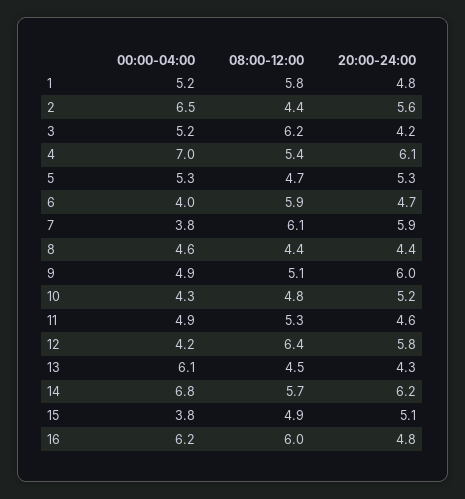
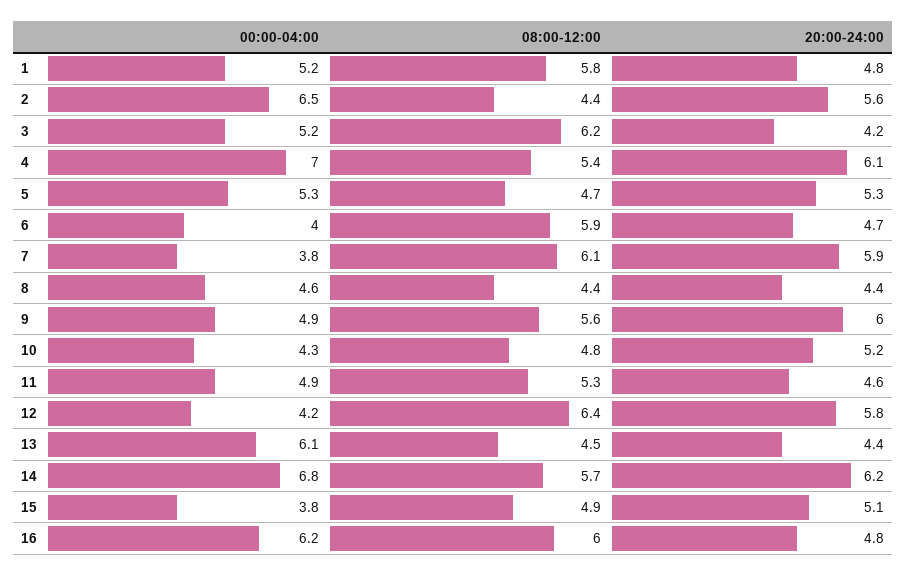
  {
    "00:00-04:00": {
      "1": 5.2,
      "2": 6.5,
      "3": 5.2,
      "4": 7,
      "5": 5.3,
      "6": 4,
      "7": 3.8,
      "8": 4.6,
      "9": 4.9,
      "10": 4.3,
      "11": 4.9,
      "12": 4.2,
      "13": 6.1,
      "14": 6.8,
      "15": 3.8,
      "16": 6.2
    },
    "08:00-12:00": {
      "1": 5.8,
      "2": 4.4,
      "3": 6.2,
      "4": 5.4,
      "5": 4.7,
      "6": 5.9,
      "7": 6.1,
      "8": 4.4,
-     "9": 5.1,
+     "9": 5.6,
      "10": 4.8,
      "11": 5.3,
      "12": 6.4,
      "13": 4.5,
      "14": 5.7,
      "15": 4.9,
      "16": 6
    },
    "20:00-24:00": {
      "1": 4.8,
      "2": 5.6,
      "3": 4.2,
      "4": 6.1,
      "5": 5.3,
      "6": 4.7,
      "7": 5.9,
      "8": 4.4,
      "9": 6,
      "10": 5.2,
      "11": 4.6,
      "12": 5.8,
-     "13": 4.3,
+     "13": 4.4,
      "14": 6.2,
      "15": 5.1,
      "16": 4.8
    }
  }

